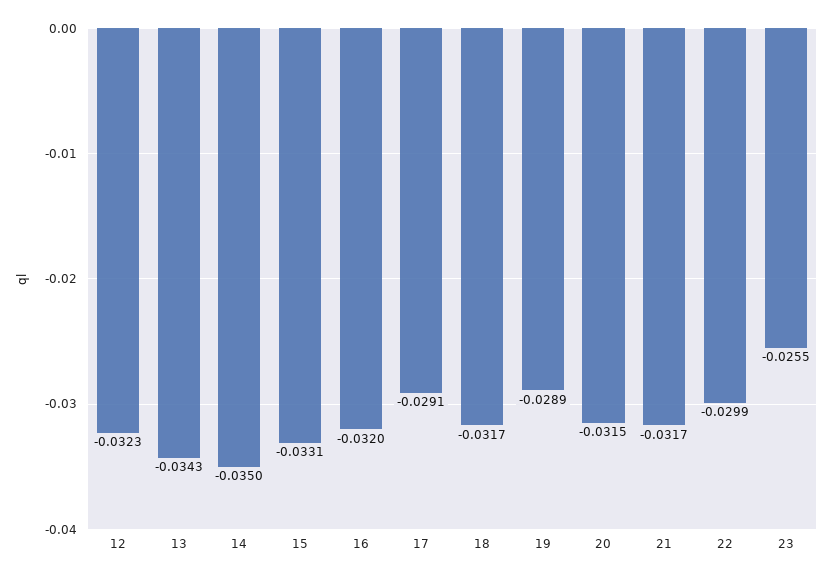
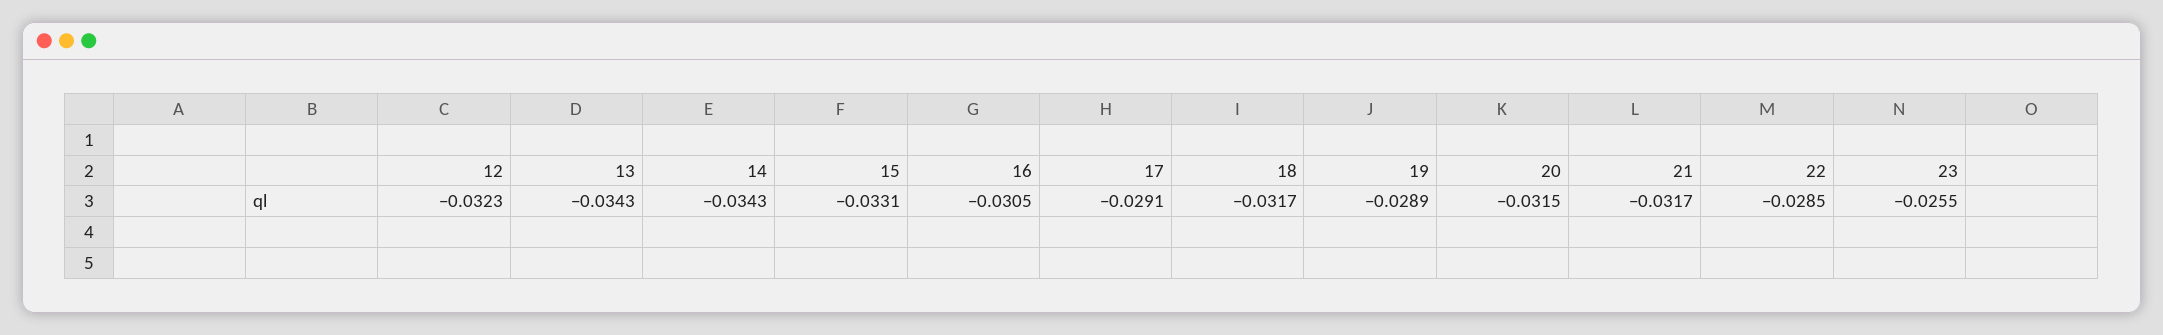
  {
    "12": -0.0323,
    "13": -0.0343,
-   "14": -0.035,
+   "14": -0.0343,
    "15": -0.0331,
-   "16": -0.032,
+   "16": -0.0305,
    "17": -0.0291,
    "18": -0.0317,
    "19": -0.0289,
    "20": -0.0315,
    "21": -0.0317,
-   "22": -0.0299,
+   "22": -0.0285,
    "23": -0.0255
  }

